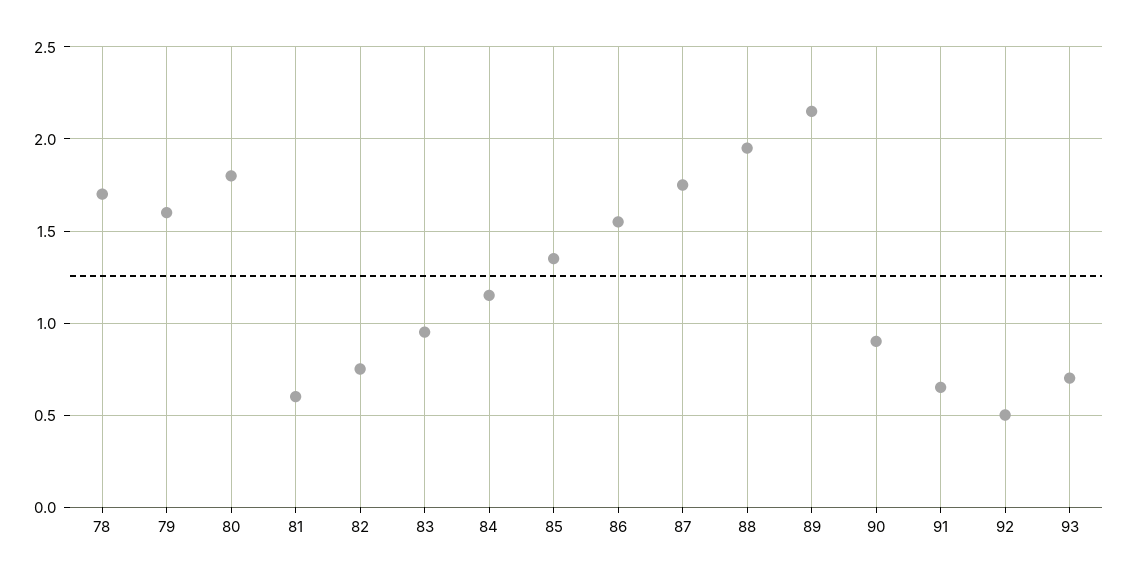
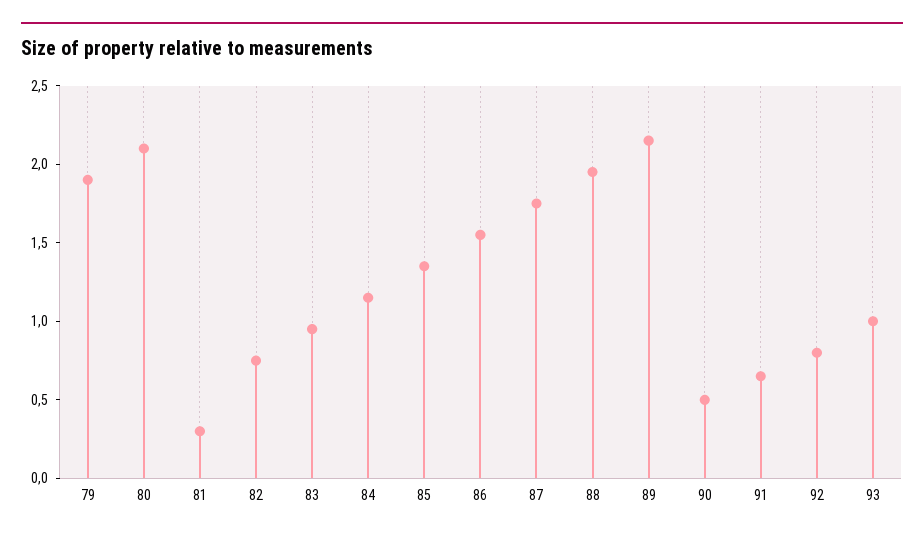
  {
-   "78": 1.7,
-   "79": 1.6,
+   "79": 1.9,
-   "80": 1.8,
+   "80": 2.1,
-   "81": 0.6,
+   "81": 0.3,
    "82": 0.75,
    "83": 0.95,
    "84": 1.15,
    "85": 1.35,
    "86": 1.55,
    "87": 1.75,
    "88": 1.95,
    "89": 2.15,
-   "90": 0.9,
+   "90": 0.5,
    "91": 0.65,
-   "92": 0.5,
+   "92": 0.8,
-   "93": 0.7
+   "93": 1
  }

